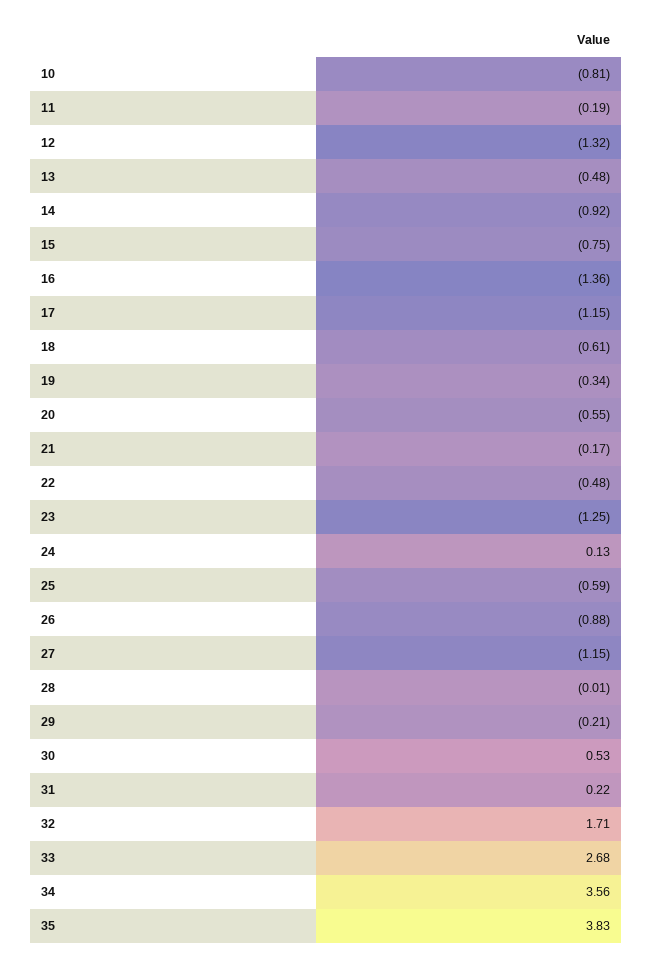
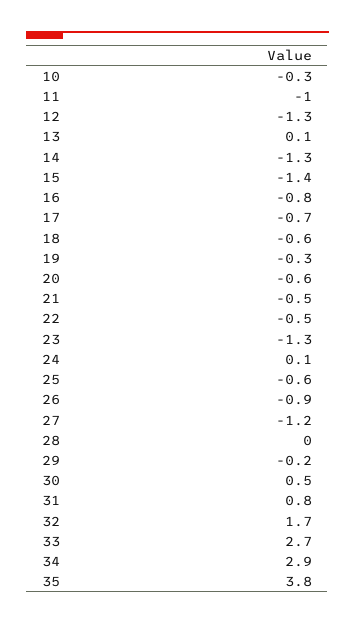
  {
-   "10": -0.81,
+   "10": -0.3,
-   "11": -0.19,
+   "11": -1,
    "12": -1.32,
-   "13": -0.48,
+   "13": 0.1,
-   "14": -0.92,
+   "14": -1.3,
-   "15": -0.75,
+   "15": -1.4,
-   "16": -1.36,
+   "16": -0.8,
-   "17": -1.15,
+   "17": -0.7,
    "18": -0.61,
    "19": -0.34,
    "20": -0.55,
-   "21": -0.17,
+   "21": -0.5,
    "22": -0.48,
    "23": -1.25,
    "24": 0.13,
    "25": -0.59,
    "26": -0.88,
    "27": -1.15,
    "28": -0.01,
    "29": -0.21,
    "30": 0.53,
-   "31": 0.22,
+   "31": 0.8,
    "32": 1.71,
    "33": 2.68,
-   "34": 3.56,
+   "34": 2.9,
    "35": 3.83
  }

